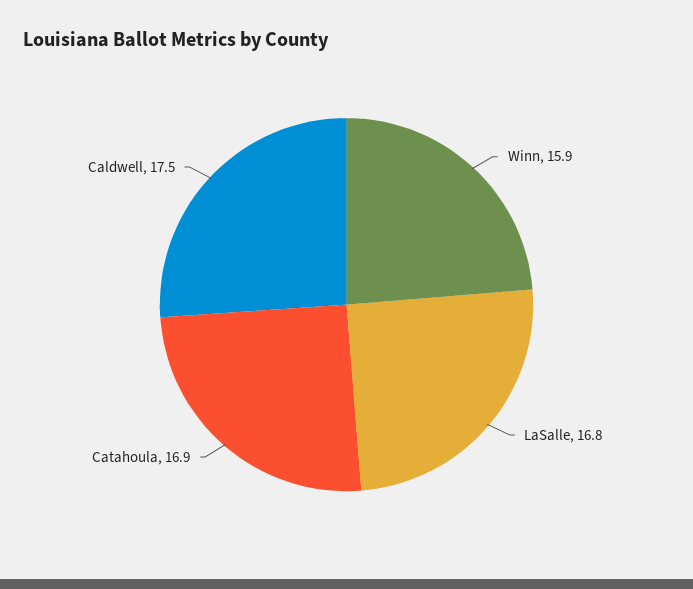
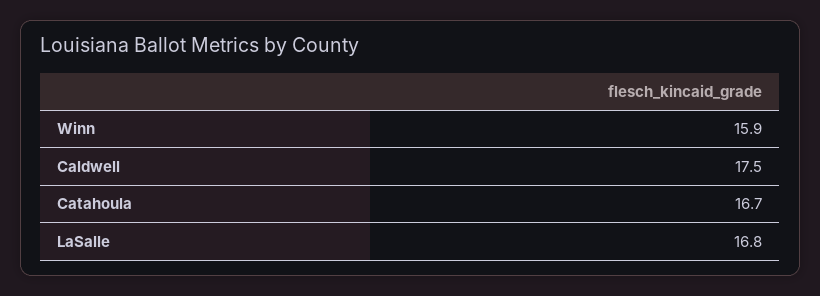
  {
    "Winn": 15.9,
    "LaSalle": 16.8,
-   "Catahoula": 16.9,
+   "Catahoula": 16.7,
    "Caldwell": 17.5
  }

